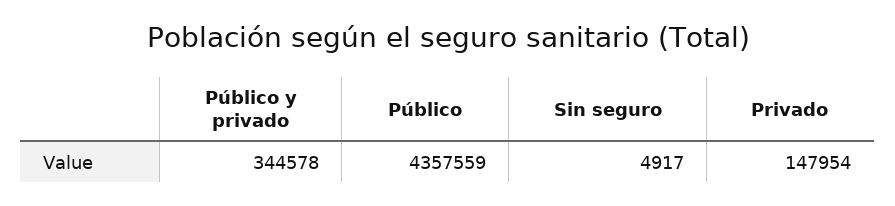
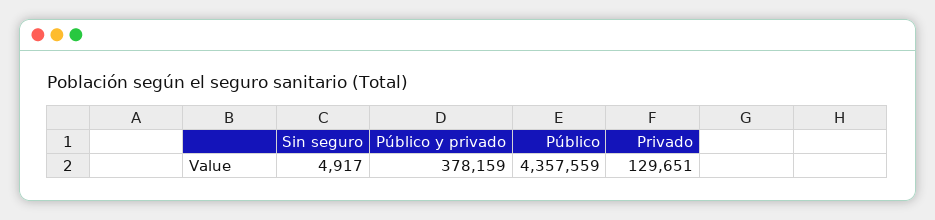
  {
-   "Público y privado": 344578,
+   "Público y privado": 378159,
    "Público": 4357559,
    "Sin seguro": 4917,
-   "Privado": 147954
+   "Privado": 129651
  }

